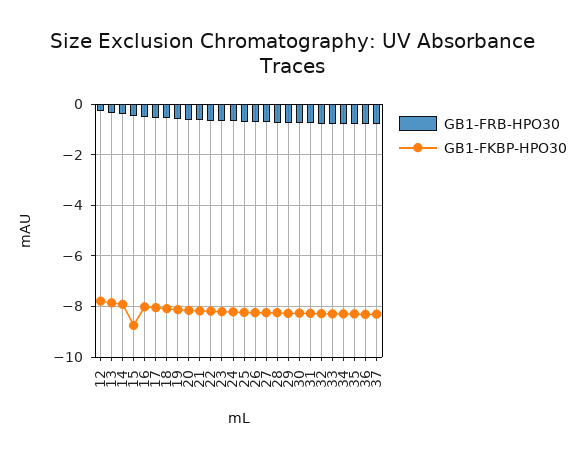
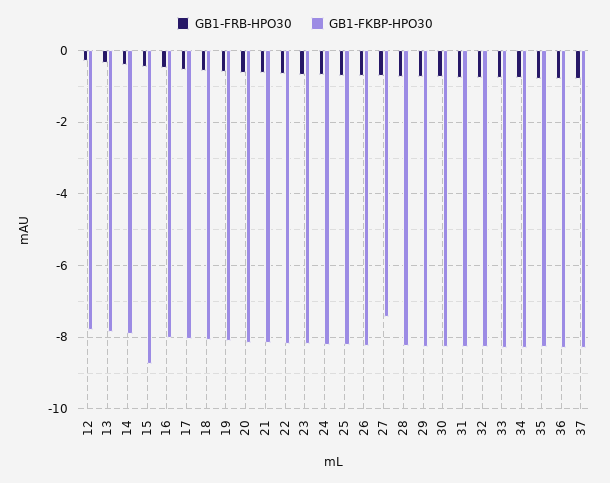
  {
    "GB1-FRB-HPO30": {
      "12": -0.2,
      "13": -0.4,
      "14": -0.4,
      "15": -0.4,
      "16": -0.4,
      "17": -0.6,
      "18": -0.6,
      "19": -0.6,
      "20": -0.6,
      "21": -0.6,
      "22": -0.6,
      "23": -0.6,
      "24": -0.6,
      "25": -0.8,
      "26": -0.8,
      "27": -0.8,
      "28": -0.8,
      "29": -0.8,
      "30": -0.8,
      "31": -0.8,
      "32": -0.8,
      "33": -0.8,
      "34": -0.8,
      "35": -0.8,
      "36": -0.8,
      "37": -0.8
    },
    "GB1-FKBP-HPO30": {
      "12": -7.8,
      "13": -7.8,
      "14": -8,
      "15": -8.8,
      "16": -8,
      "17": -8,
      "18": -8,
      "19": -8.2,
      "20": -8.2,
      "21": -8.2,
      "22": -8.2,
      "23": -8.2,
      "24": -8.2,
      "25": -8.2,
      "26": -8.2,
-     "27": -8.25,
+     "27": -7.4,
      "28": -8.2,
      "29": -8.2,
      "30": -8.2,
      "31": -8.2,
      "32": -8.2,
      "33": -8.2,
      "34": -8.2,
      "35": -8.2,
      "36": -8.4,
      "37": -8.4
    }
  }

